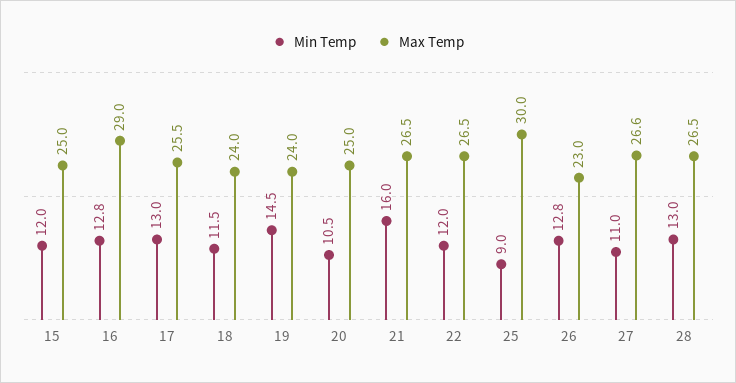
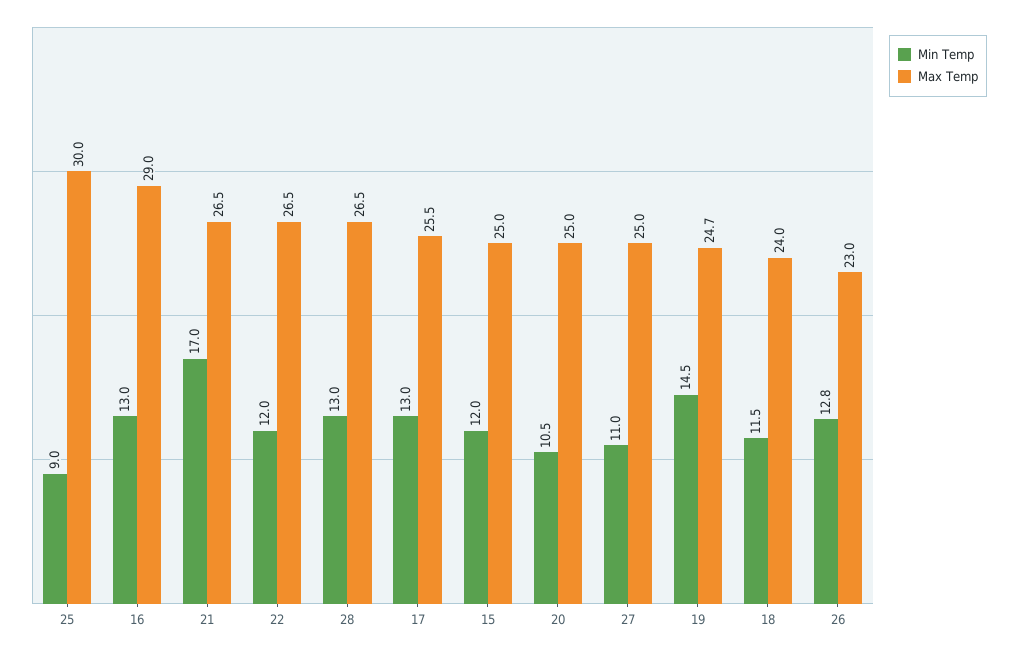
  {
    "Min Temp": {
      "15": 12,
-     "16": 12.8,
+     "16": 13,
      "17": 13,
      "18": 11.5,
      "19": 14.5,
      "20": 10.5,
-     "21": 16,
+     "21": 17,
      "22": 12,
      "25": 9,
      "26": 12.8,
      "27": 11,
      "28": 13
    },
    "Max Temp": {
      "15": 25,
      "16": 29,
      "17": 25.5,
      "18": 24,
-     "19": 24,
+     "19": 24.7,
      "20": 25,
      "21": 26.5,
      "22": 26.5,
      "25": 30,
      "26": 23,
-     "27": 26.6,
+     "27": 25,
      "28": 26.5
    }
  }

